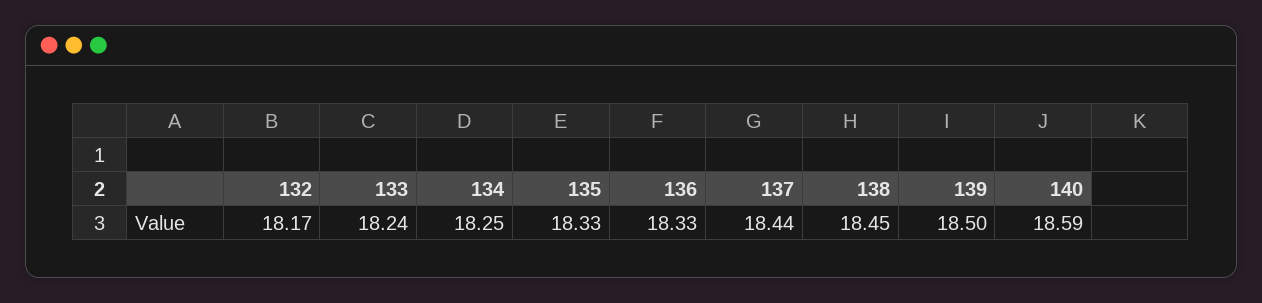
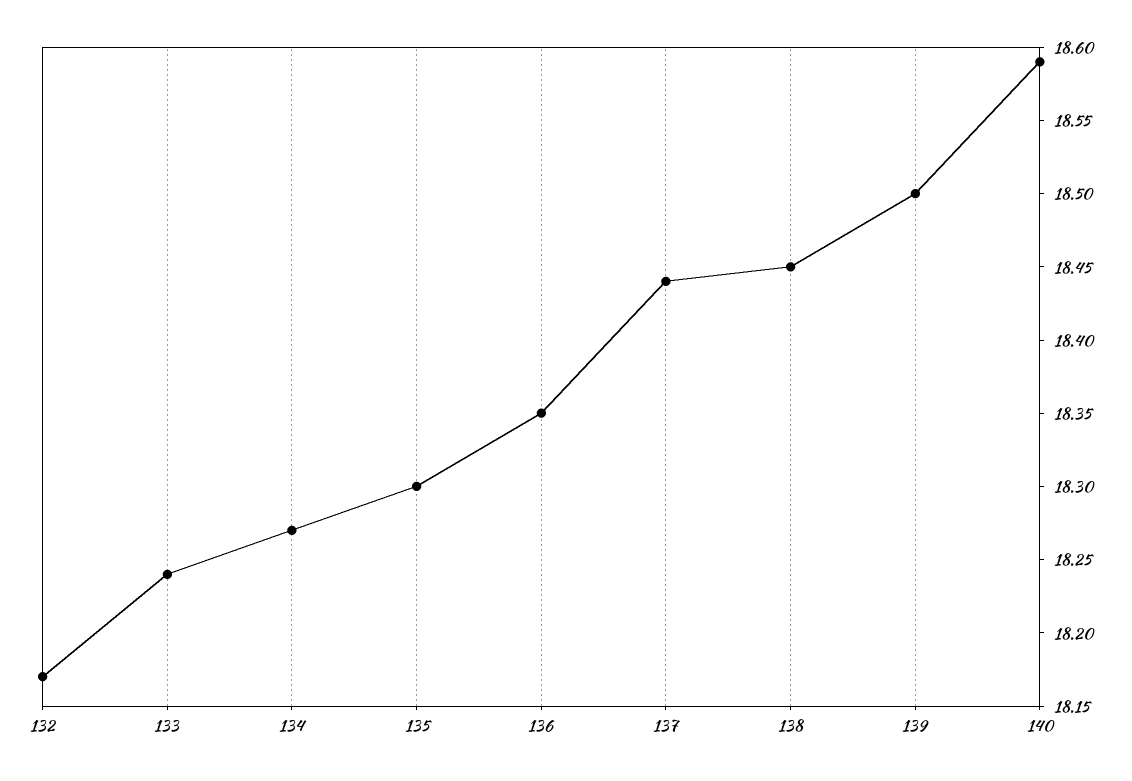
  {
    "132": 18.17,
    "133": 18.24,
-   "134": 18.25,
+   "134": 18.27,
-   "135": 18.33,
+   "135": 18.3,
-   "136": 18.33,
+   "136": 18.35,
    "137": 18.44,
    "138": 18.45,
    "139": 18.5,
    "140": 18.59
  }

